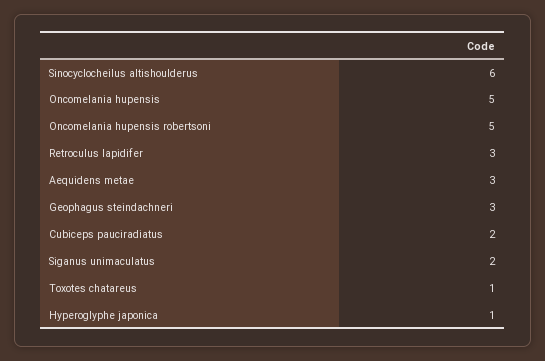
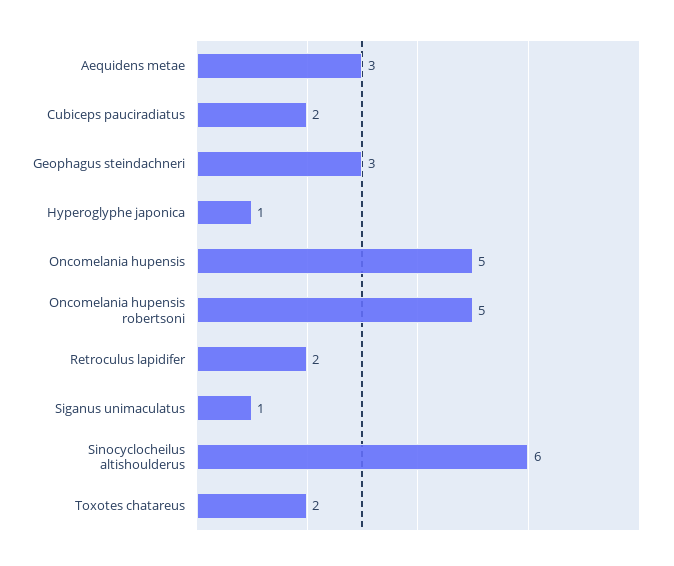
  {
    "Sinocyclocheilus altishoulderus": 6,
    "Oncomelania hupensis": 5,
    "Oncomelania hupensis robertsoni": 5,
-   "Retroculus lapidifer": 3,
+   "Retroculus lapidifer": 2,
    "Aequidens metae": 3,
    "Geophagus steindachneri": 3,
    "Cubiceps pauciradiatus": 2,
-   "Siganus unimaculatus": 2,
+   "Siganus unimaculatus": 1,
-   "Toxotes chatareus": 1,
+   "Toxotes chatareus": 2,
    "Hyperoglyphe japonica": 1
  }

